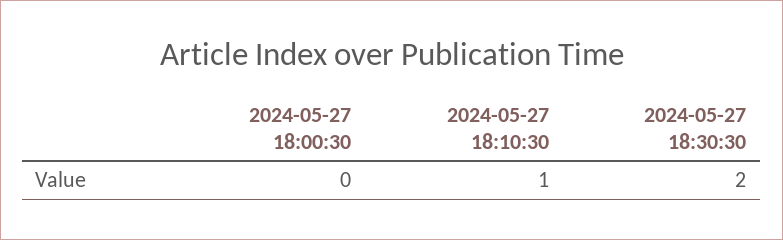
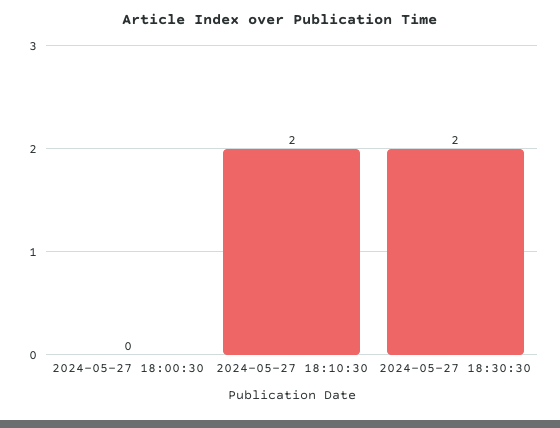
  {
    "2024-05-27 18:00:30": 0,
-   "2024-05-27 18:10:30": 1,
+   "2024-05-27 18:10:30": 2,
    "2024-05-27 18:30:30": 2
  }

